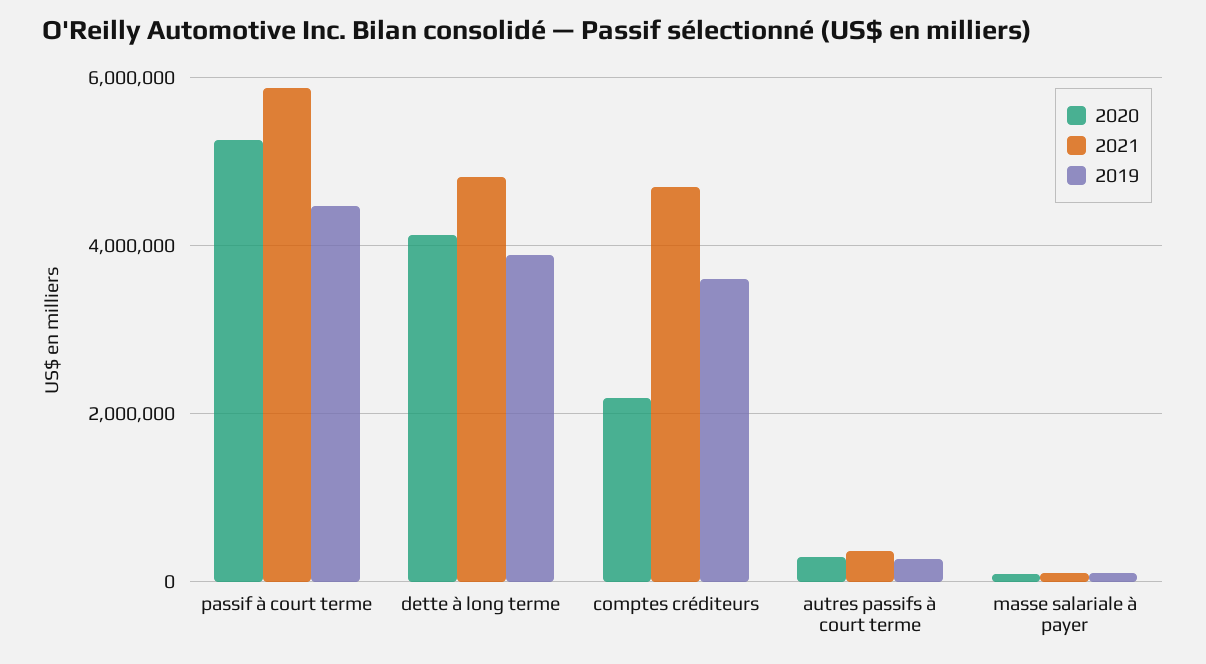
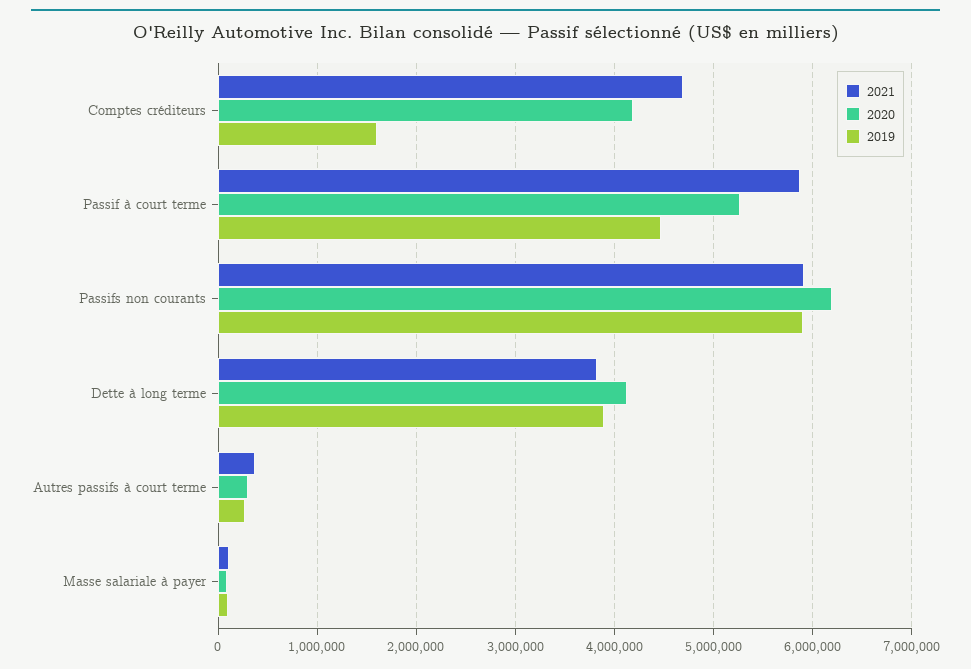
  {
    "2020": {
      "passif à court terme": 5300000,
      "dette à long terme": 4100000,
-     "comptes créditeurs": 2200000,
+     "comptes créditeurs": 4200000,
      "autres passifs à court terme": 300000,
-     "masse salariale à payer": 100000
+     "masse salariale à payer": 100000,
+     "Passifs non courants": 6200000
    },
    "2021": {
      "passif à court terme": 5900000,
-     "dette à long terme": 4800000,
+     "dette à long terme": 3800000,
      "comptes créditeurs": 4700000,
      "autres passifs à court terme": 400000,
-     "masse salariale à payer": 100000
+     "masse salariale à payer": 100000,
+     "Passifs non courants": 5900000
    },
    "2019": {
      "passif à court terme": 4500000,
      "dette à long terme": 3900000,
-     "comptes créditeurs": 3600000,
+     "comptes créditeurs": 1600000,
      "autres passifs à court terme": 300000,
-     "masse salariale à payer": 100000
+     "masse salariale à payer": 100000,
+     "Passifs non courants": 5900000
    }
  }

